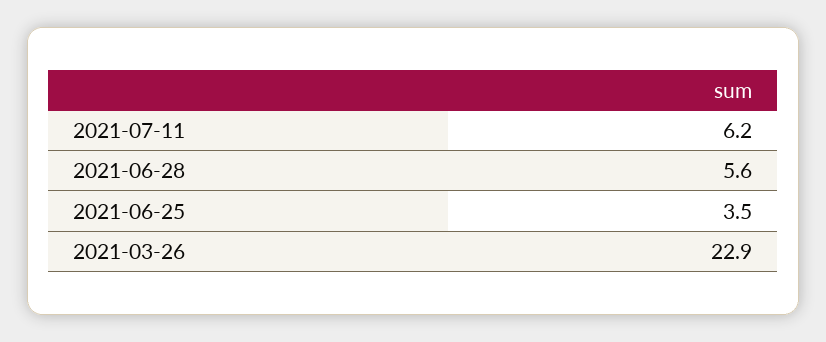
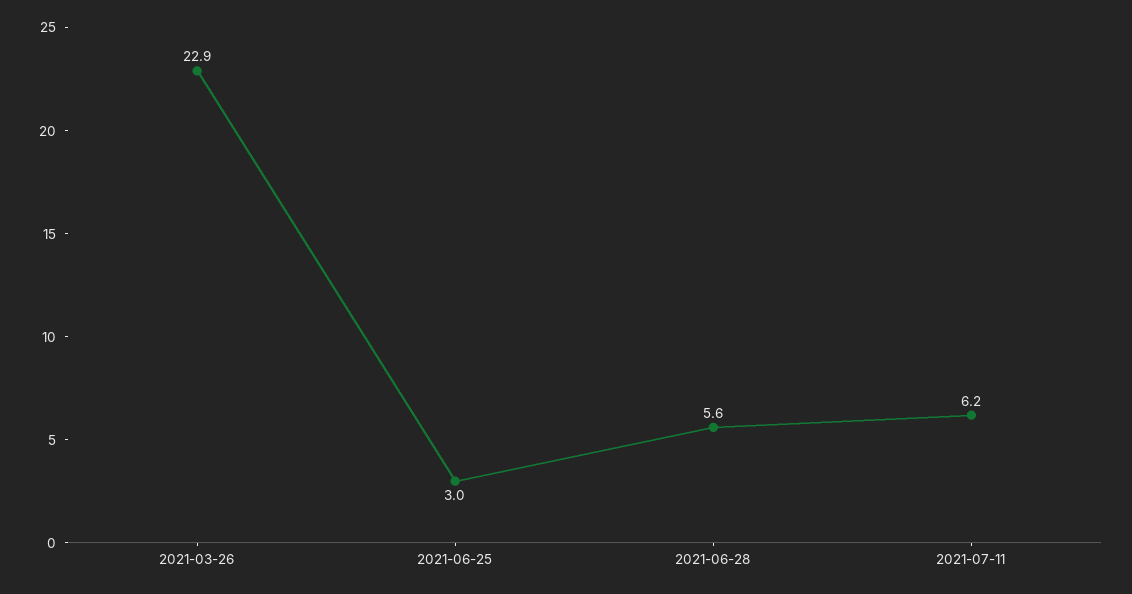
  {
    "2021-07-11": 6.2,
    "2021-06-28": 5.6,
-   "2021-06-25": 3.5,
+   "2021-06-25": 3,
    "2021-03-26": 22.9
  }

